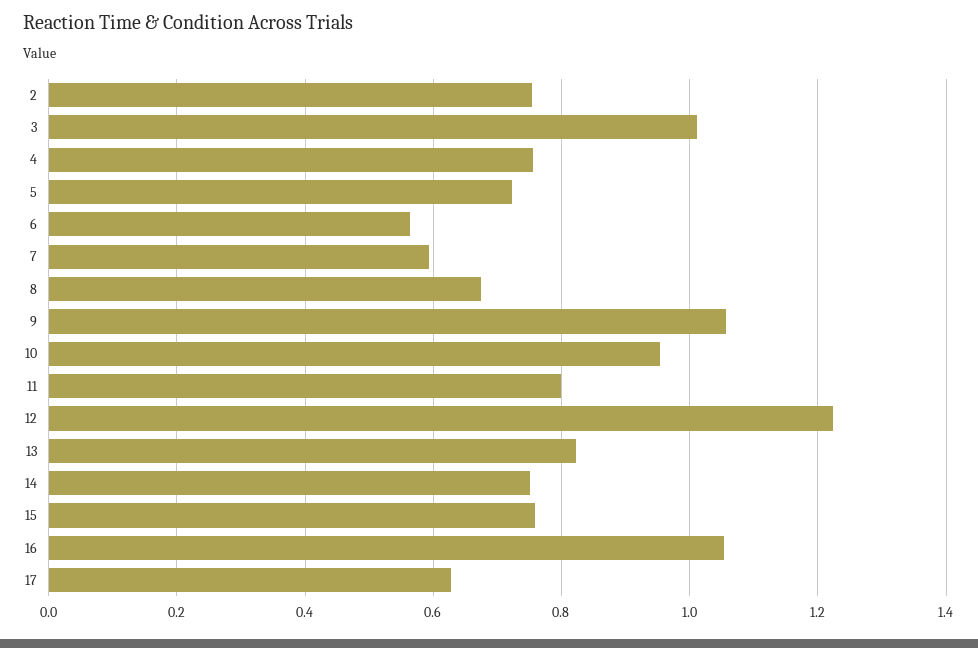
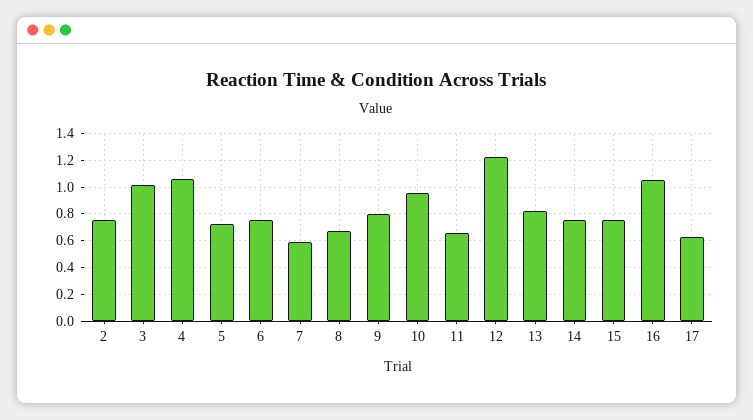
  {
    "2": 0.76,
    "3": 1.02,
-   "4": 0.76,
+   "4": 1.05,
    "5": 0.72,
-   "6": 0.56,
+   "6": 0.75,
    "7": 0.6,
    "8": 0.68,
-   "9": 1.06,
+   "9": 0.8,
    "10": 0.96,
-   "11": 0.8,
+   "11": 0.65,
    "12": 1.22,
    "13": 0.82,
    "14": 0.76,
    "15": 0.76,
    "16": 1.06,
    "17": 0.62
  }

